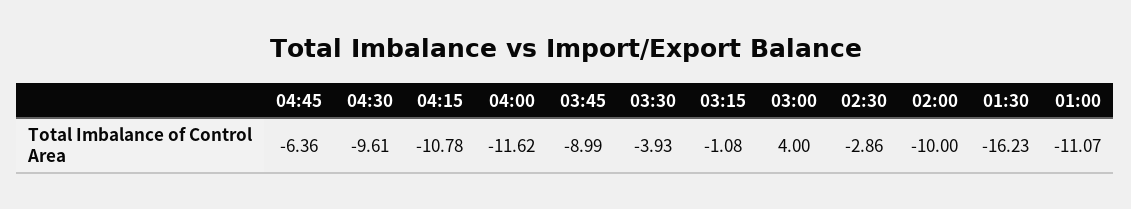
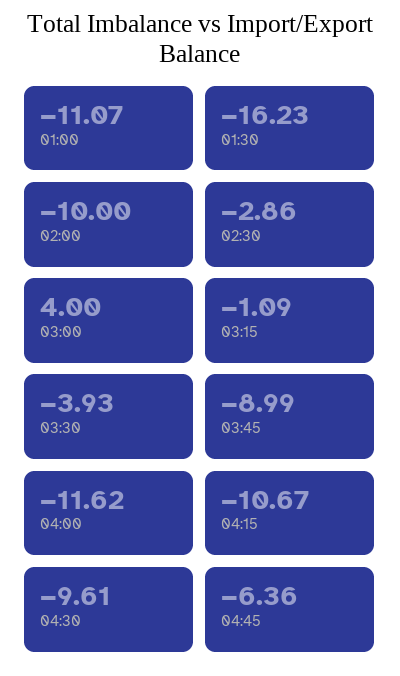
  {
    "04:45": -6.36,
    "04:30": -9.61,
-   "04:15": -10.78,
+   "04:15": -10.67,
    "04:00": -11.62,
    "03:45": -8.99,
    "03:30": -3.93,
-   "03:15": -1.08,
+   "03:15": -1.09,
    "03:00": 4,
    "02:30": -2.86,
    "02:00": -10,
    "01:30": -16.23,
    "01:00": -11.07
  }

